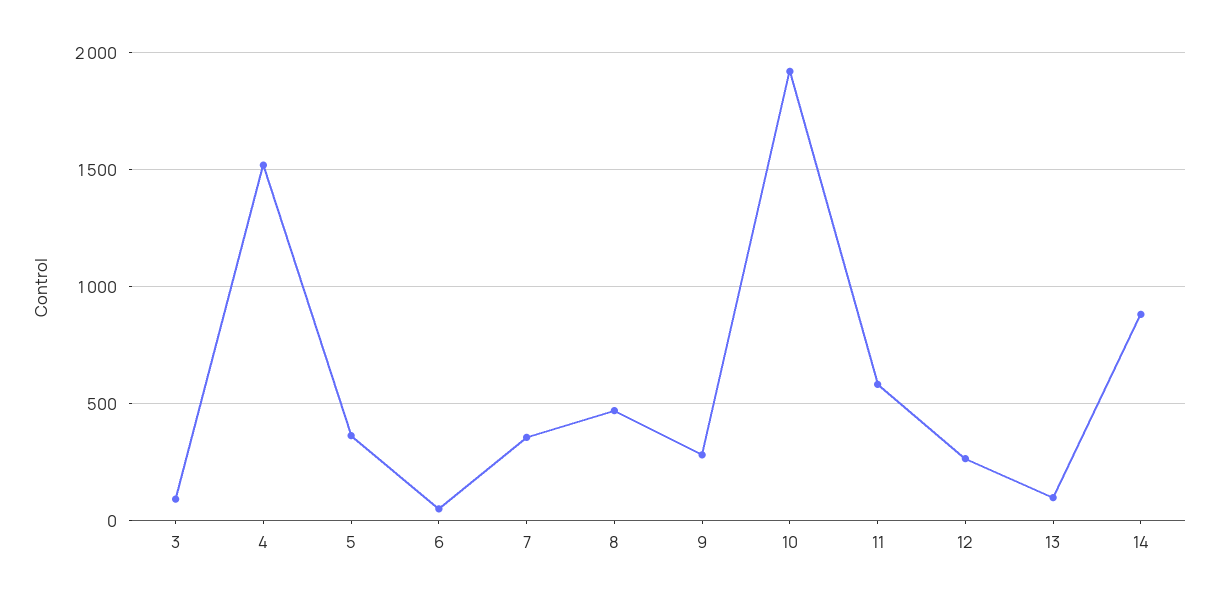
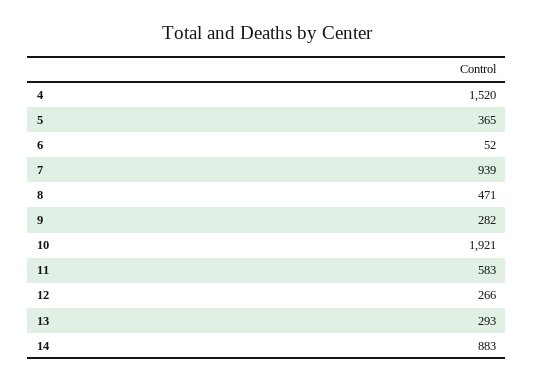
  {
-   "3": 100,
    "4": 1520,
    "5": 365,
    "6": 52,
-   "7": 350,
+   "7": 939,
    "8": 471,
    "9": 282,
    "10": 1921,
    "11": 583,
    "12": 266,
-   "13": 100,
+   "13": 293,
    "14": 883
  }

